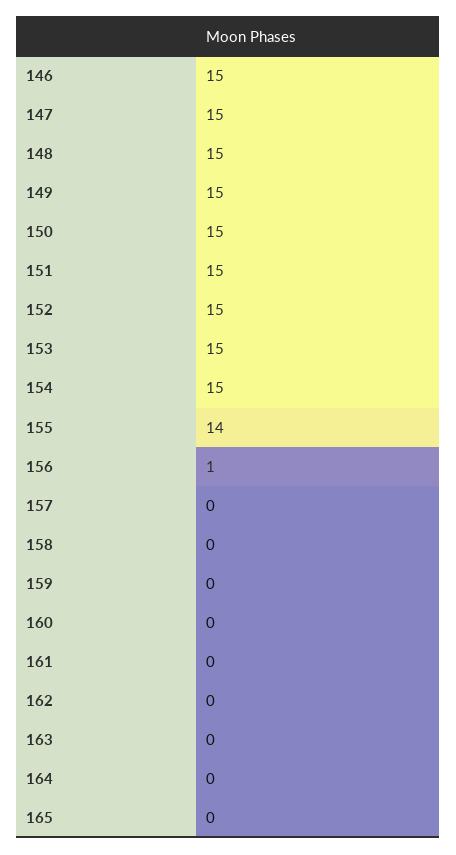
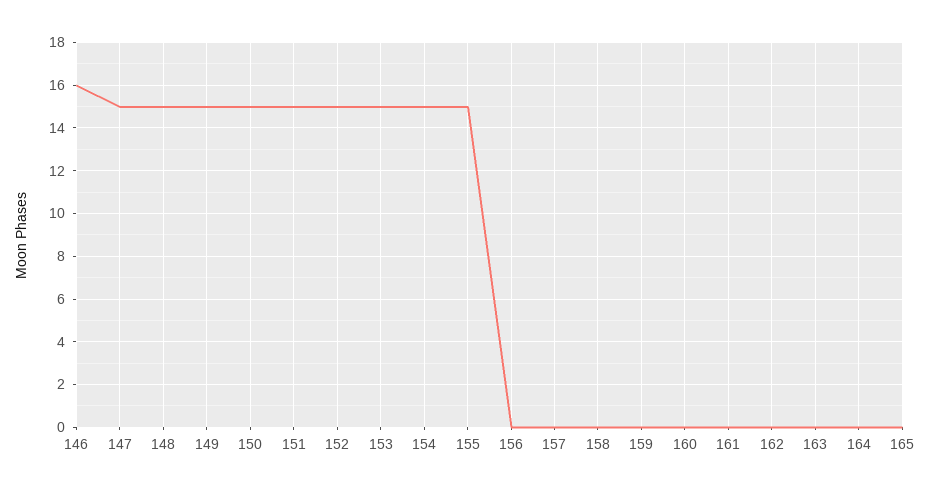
  {
-   "146": 15,
+   "146": 16,
    "147": 15,
    "148": 15,
    "149": 15,
    "150": 15,
    "151": 15,
    "152": 15,
    "153": 15,
    "154": 15,
-   "155": 14,
+   "155": 15,
-   "156": 1,
+   "156": 0,
    "157": 0,
    "158": 0,
    "159": 0,
    "160": 0,
    "161": 0,
    "162": 0,
    "163": 0,
    "164": 0,
    "165": 0
  }

